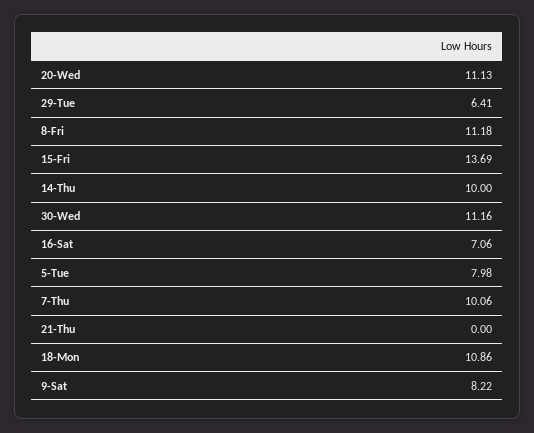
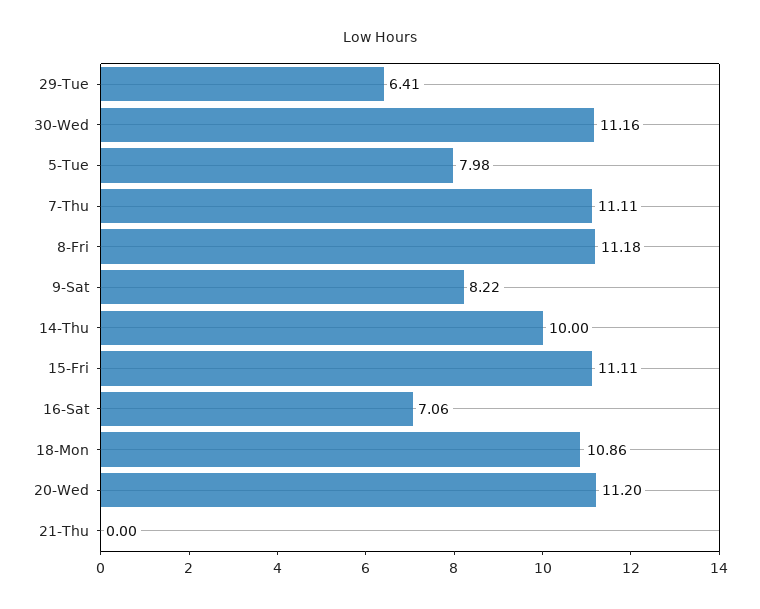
  {
-   "20-Wed": 11.13,
+   "20-Wed": 11.2,
    "29-Tue": 6.41,
    "8-Fri": 11.18,
-   "15-Fri": 13.69,
+   "15-Fri": 11.11,
    "14-Thu": 10,
    "30-Wed": 11.16,
    "16-Sat": 7.06,
    "5-Tue": 7.98,
-   "7-Thu": 10.06,
+   "7-Thu": 11.11,
    "21-Thu": 0,
    "18-Mon": 10.86,
    "9-Sat": 8.22
  }

